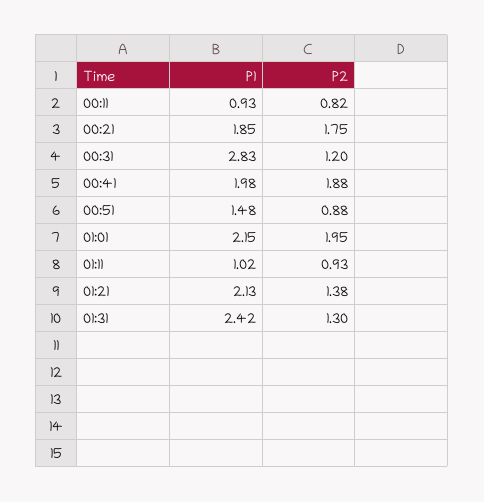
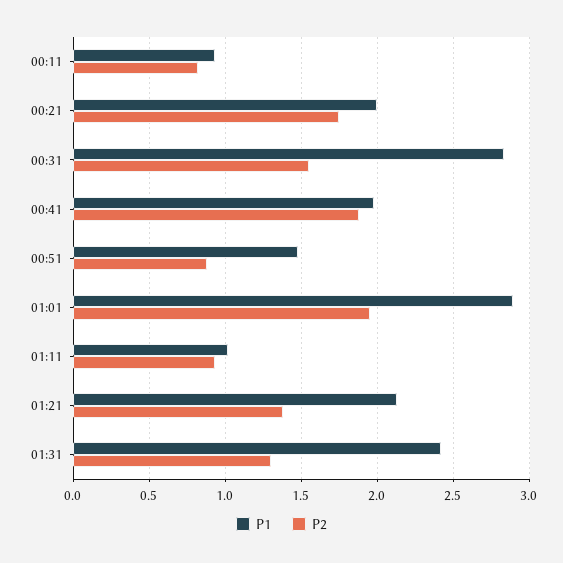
  {
    "P1": {
      "00:11": 0.93,
-     "00:21": 1.85,
+     "00:21": 2,
      "00:31": 2.83,
      "00:41": 1.98,
      "00:51": 1.48,
-     "01:01": 2.15,
+     "01:01": 2.9,
      "01:11": 1.02,
      "01:21": 2.13,
      "01:31": 2.42
    },
    "P2": {
      "00:11": 0.82,
      "00:21": 1.75,
-     "00:31": 1.2,
+     "00:31": 1.55,
      "00:41": 1.88,
      "00:51": 0.88,
      "01:01": 1.95,
      "01:11": 0.93,
      "01:21": 1.38,
      "01:31": 1.3
    }
  }

